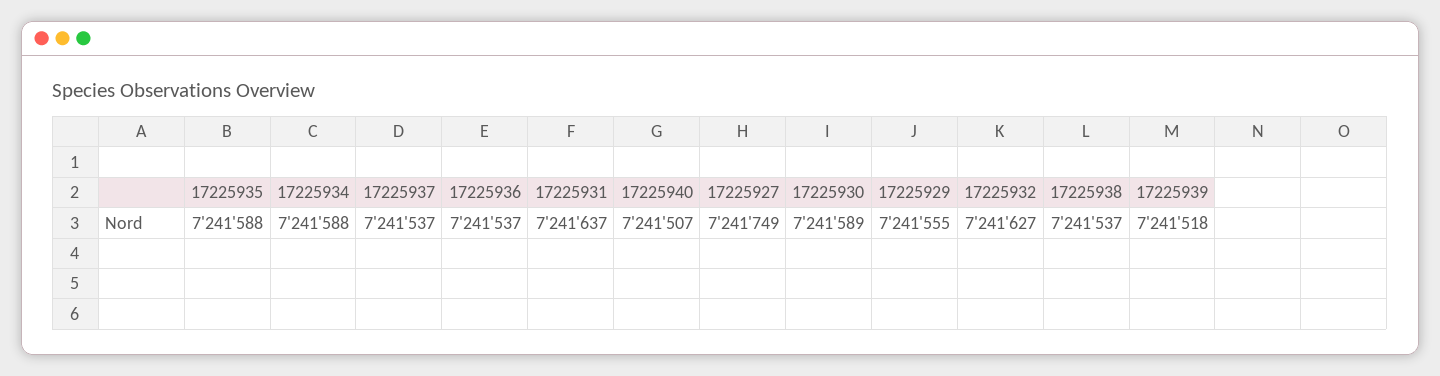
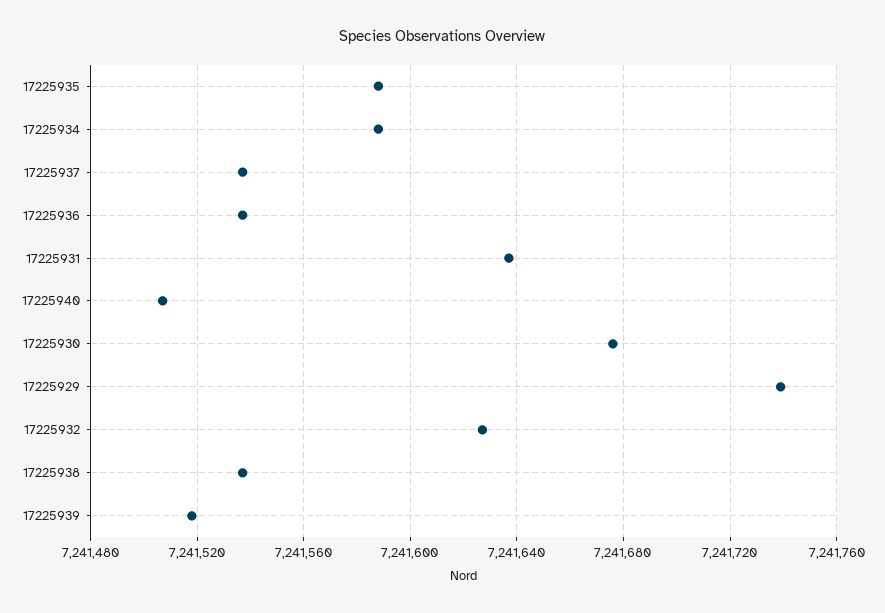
  {
    "17225935": 7241588,
    "17225934": 7241588,
    "17225937": 7241537,
    "17225936": 7241537,
    "17225931": 7241637,
    "17225940": 7241507,
-   "17225927": 7241749,
-   "17225930": 7241589,
+   "17225930": 7241675,
-   "17225929": 7241555,
+   "17225929": 7241740,
    "17225932": 7241627,
    "17225938": 7241537,
    "17225939": 7241518
  }

